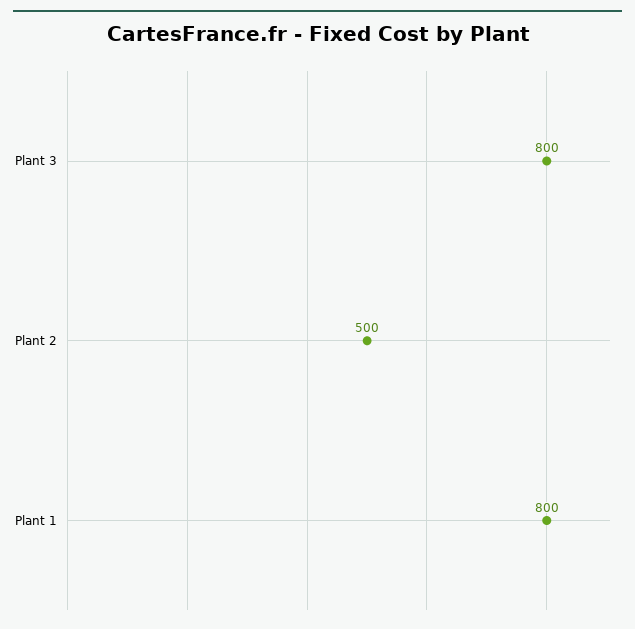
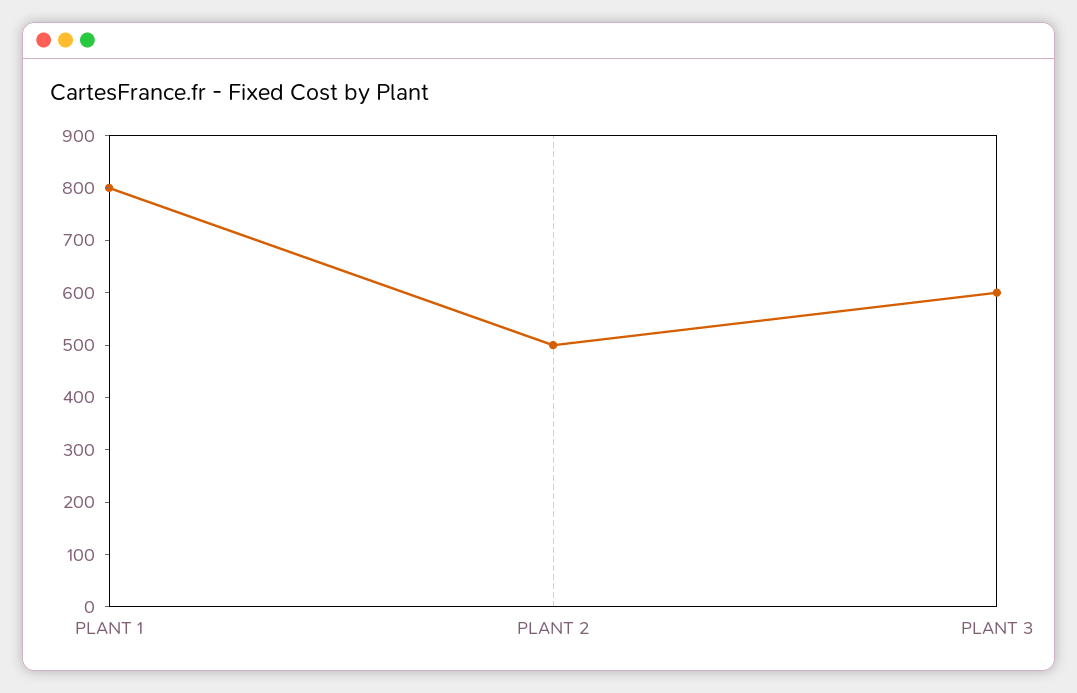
  {
-   "Plant 3": 800,
+   "Plant 3": 600,
    "Plant 2": 500,
    "Plant 1": 800
  }

